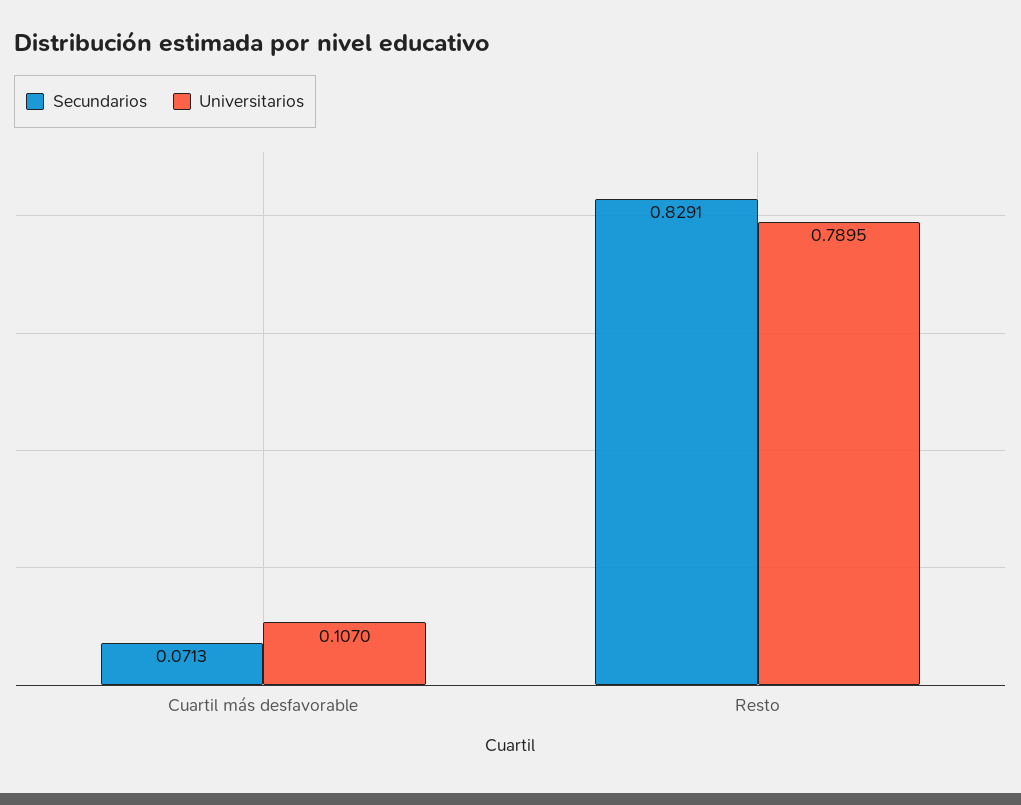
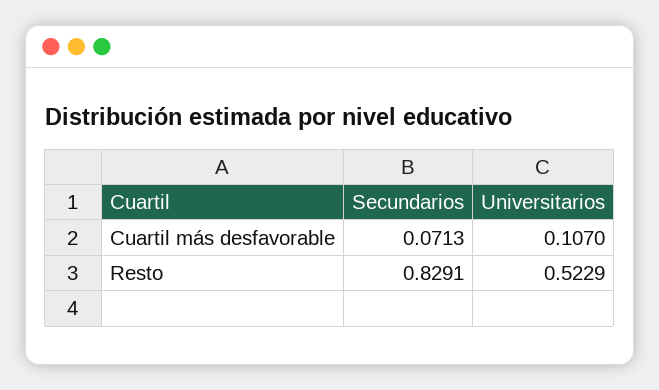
  {
    "Secundarios": {
      "Cuartil más desfavorable": 0.0713,
      "Resto": 0.8291
    },
    "Universitarios": {
      "Cuartil más desfavorable": 0.107,
-     "Resto": 0.7895
+     "Resto": 0.5229
    }
  }

